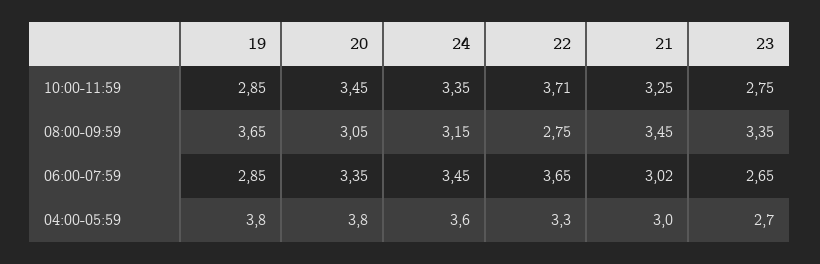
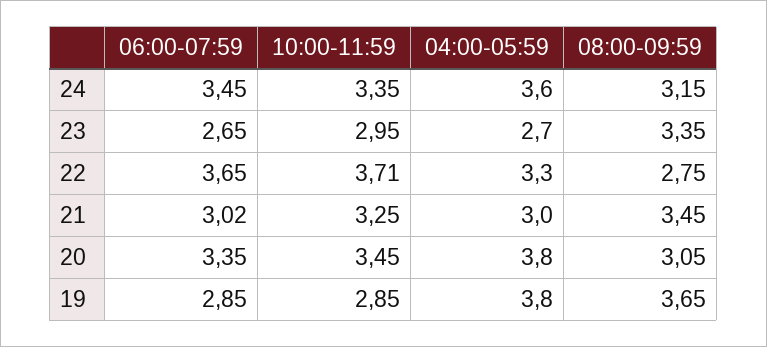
  {
    "19": {
      "10:00-11:59": 2.85,
      "08:00-09:59": 3.65,
      "06:00-07:59": 2.85,
      "04:00-05:59": 3.8
    },
    "20": {
      "10:00-11:59": 3.45,
      "08:00-09:59": 3.05,
      "06:00-07:59": 3.35,
      "04:00-05:59": 3.8
    },
    "24": {
      "10:00-11:59": 3.35,
      "08:00-09:59": 3.15,
      "06:00-07:59": 3.45,
      "04:00-05:59": 3.6
    },
    "22": {
      "10:00-11:59": 3.71,
      "08:00-09:59": 2.75,
      "06:00-07:59": 3.65,
      "04:00-05:59": 3.3
    },
    "21": {
      "10:00-11:59": 3.25,
      "08:00-09:59": 3.45,
      "06:00-07:59": 3.02,
      "04:00-05:59": 3
    },
    "23": {
-     "10:00-11:59": 2.75,
+     "10:00-11:59": 2.95,
      "08:00-09:59": 3.35,
      "06:00-07:59": 2.65,
      "04:00-05:59": 2.7
    }
  }

